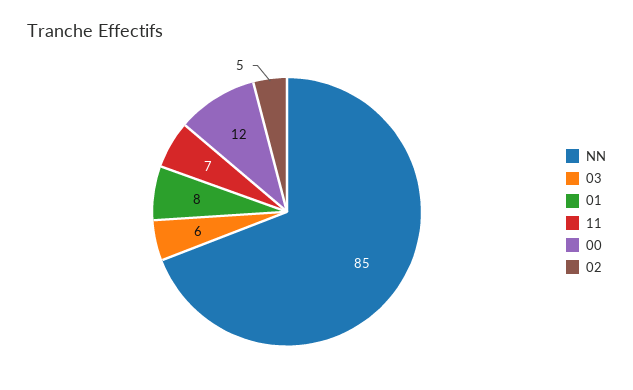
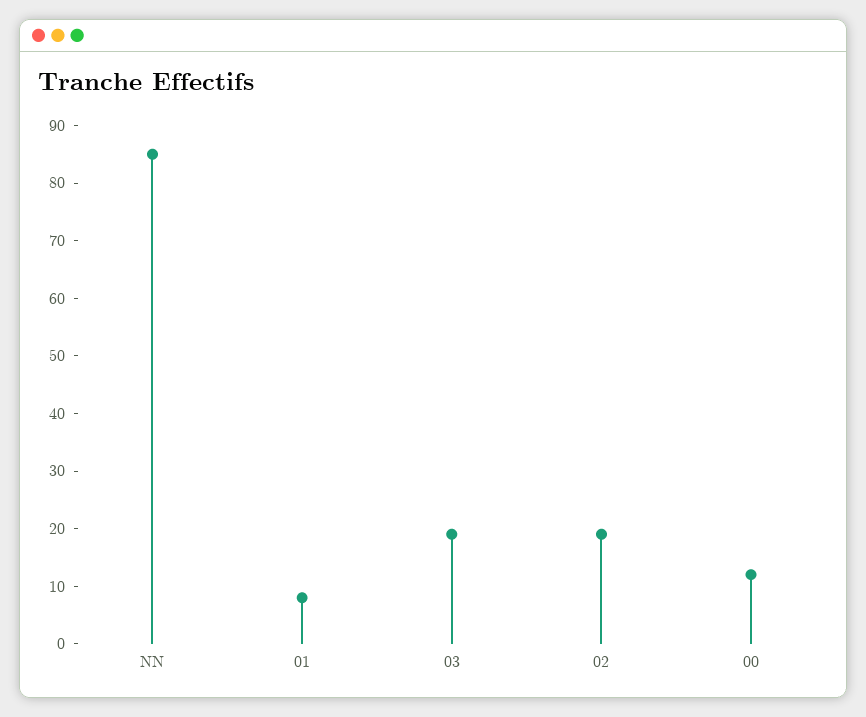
  {
    "NN": 85,
-   "03": 6,
+   "03": 20,
    "01": 8,
-   "11": 7,
    "00": 12,
-   "02": 5
+   "02": 20
  }

